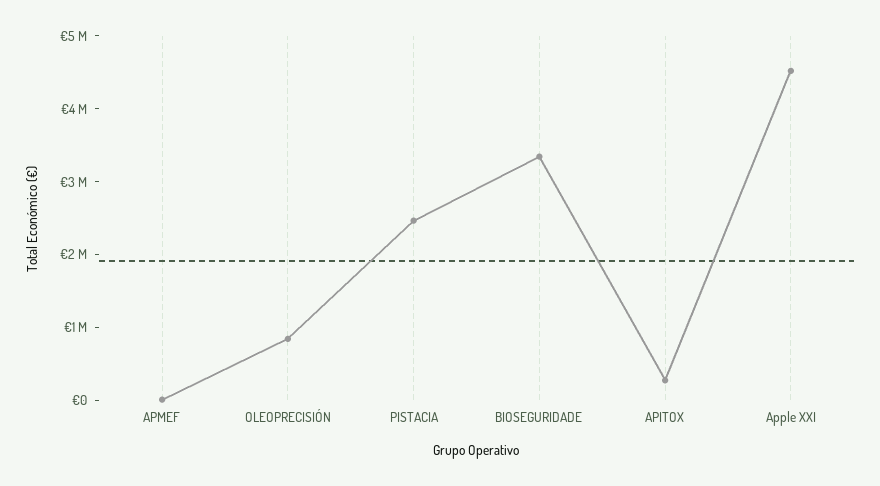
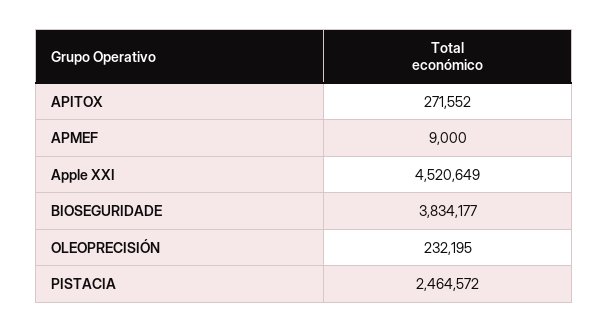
  {
    "APMEF": 9000,
-   "OLEOPRECISIÓN": 800000,
+   "OLEOPRECISIÓN": 232195,
    "PISTACIA": 2464572,
-   "BIOSEGURIDADE": 3400000,
+   "BIOSEGURIDADE": 3834177,
    "APITOX": 271552,
    "Apple XXI": 4520649
  }

